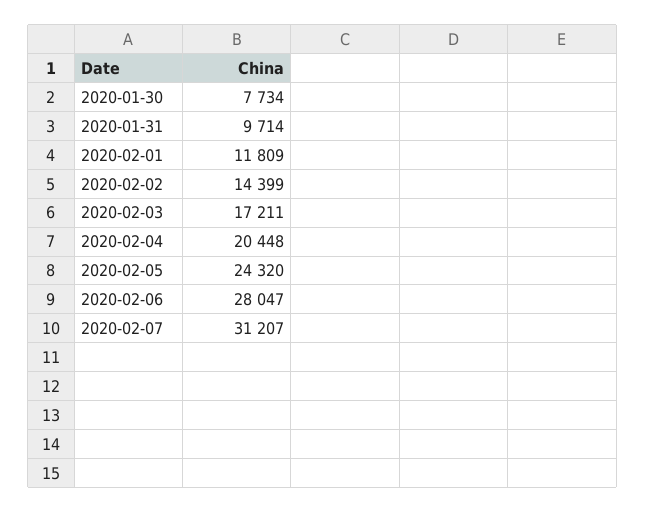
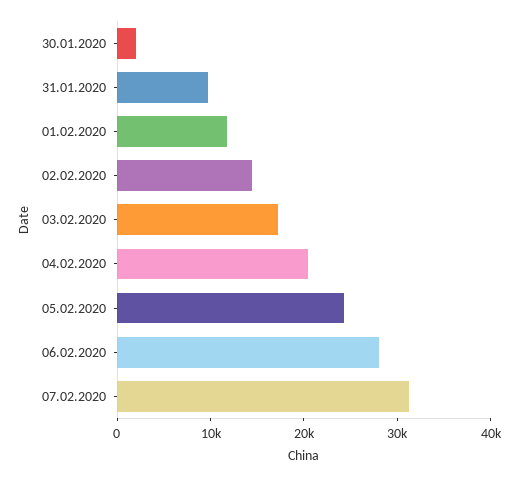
  {
-   "2020-01-30": 7734,
+   "2020-01-30": 2000,
    "2020-01-31": 9714,
    "2020-02-01": 11809,
    "2020-02-02": 14399,
    "2020-02-03": 17211,
    "2020-02-04": 20448,
    "2020-02-05": 24320,
    "2020-02-06": 28047,
    "2020-02-07": 31207
  }

